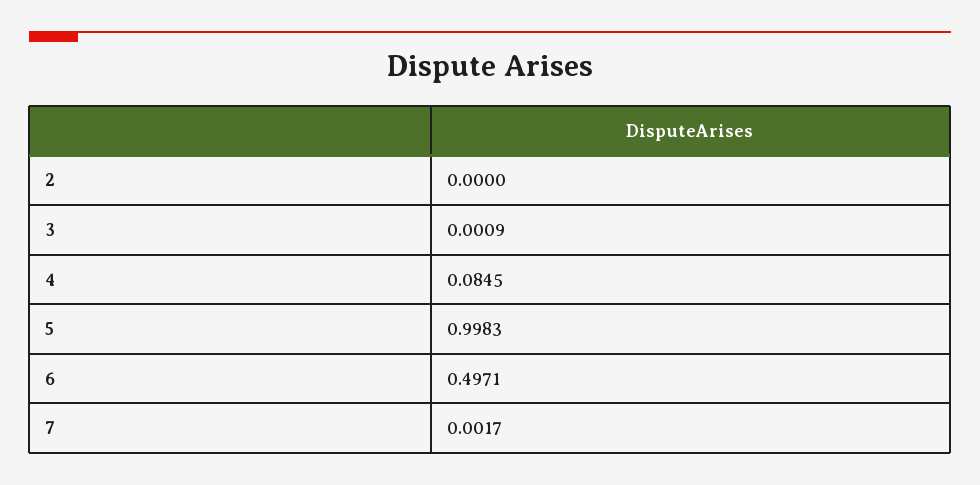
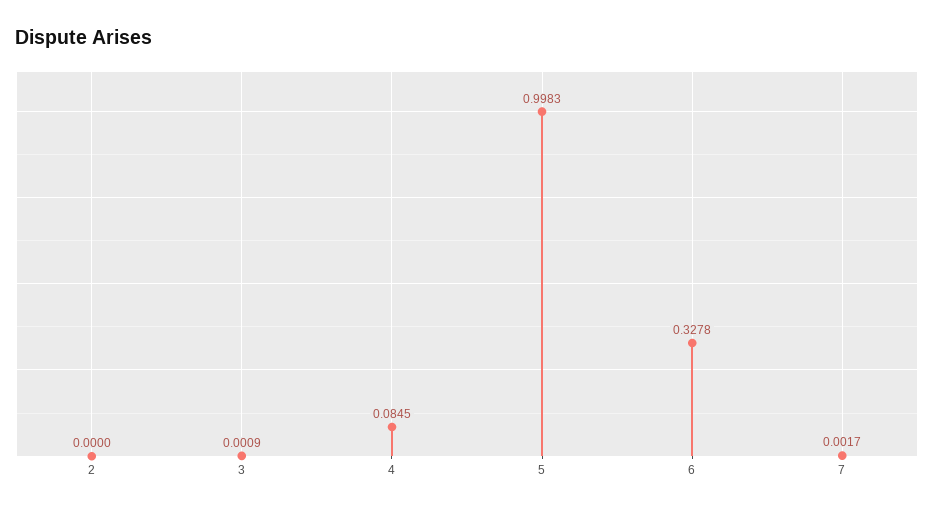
  {
    "2": 0,
    "3": 0.0009,
    "4": 0.0845,
    "5": 0.9983,
-   "6": 0.4971,
+   "6": 0.3278,
    "7": 0.0017
  }

